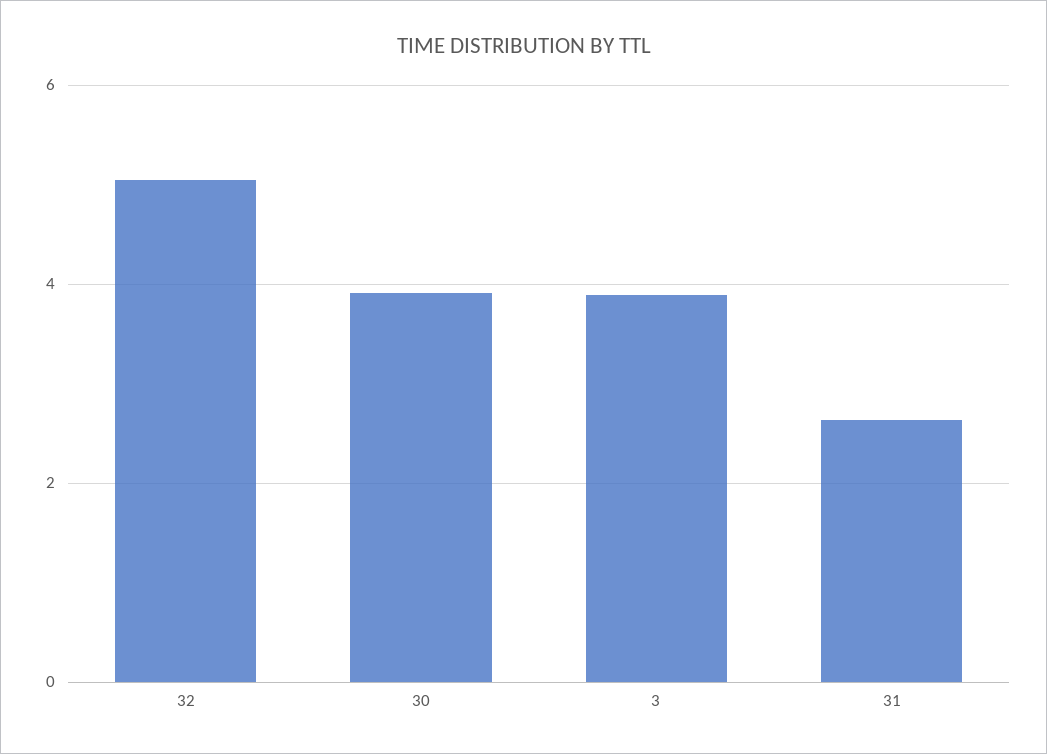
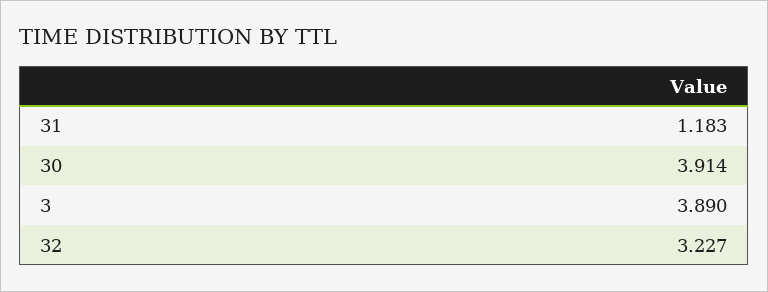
  {
-   "32": 5,
+   "32": 3.227,
    "30": 3.914,
    "3": 3.89,
-   "31": 2.6
+   "31": 1.183
  }

